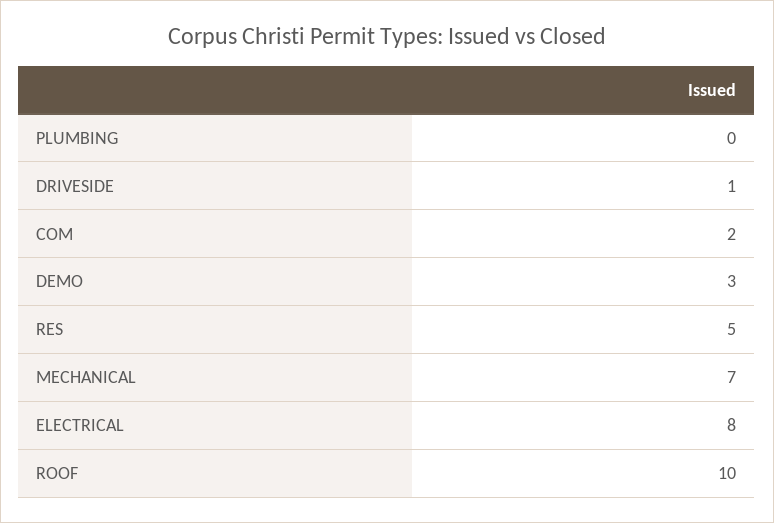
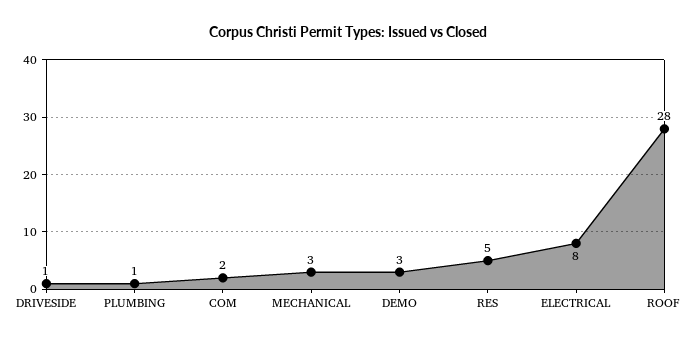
  {
-   "PLUMBING": 0,
+   "PLUMBING": 1,
    "DRIVESIDE": 1,
    "COM": 2,
    "DEMO": 3,
    "RES": 5,
-   "MECHANICAL": 7,
+   "MECHANICAL": 3,
    "ELECTRICAL": 8,
-   "ROOF": 10
+   "ROOF": 28
  }

